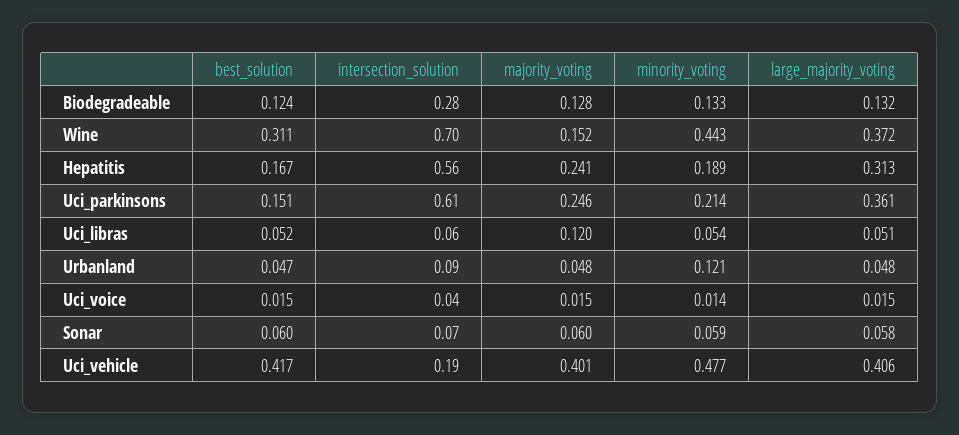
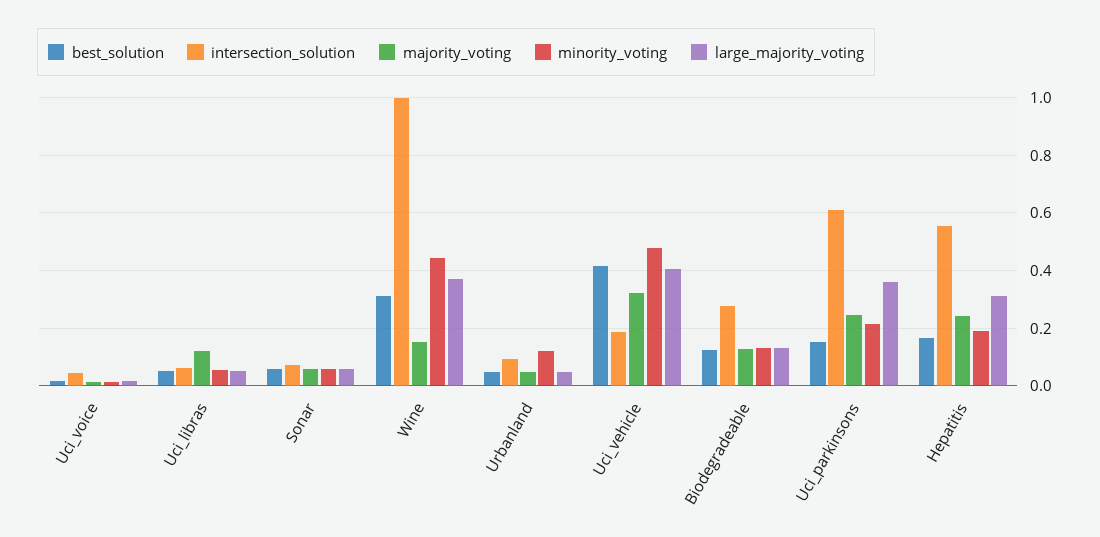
  {
    "best_solution": {
      "Biodegradeable": 0.124,
      "Wine": 0.311,
      "Hepatitis": 0.167,
      "Uci_parkinsons": 0.151,
      "Uci_libras": 0.052,
      "Urbanland": 0.047,
      "Uci_voice": 0.015,
      "Sonar": 0.06,
      "Uci_vehicle": 0.417
    },
    "intersection_solution": {
      "Biodegradeable": 0.28,
-     "Wine": 0.7,
+     "Wine": 1,
      "Hepatitis": 0.56,
      "Uci_parkinsons": 0.61,
      "Uci_libras": 0.06,
      "Urbanland": 0.09,
      "Uci_voice": 0.04,
      "Sonar": 0.07,
      "Uci_vehicle": 0.19
    },
    "majority_voting": {
      "Biodegradeable": 0.128,
      "Wine": 0.152,
      "Hepatitis": 0.241,
      "Uci_parkinsons": 0.246,
      "Uci_libras": 0.12,
      "Urbanland": 0.048,
      "Uci_voice": 0.015,
      "Sonar": 0.06,
-     "Uci_vehicle": 0.401
+     "Uci_vehicle": 0.325
    },
    "minority_voting": {
      "Biodegradeable": 0.133,
      "Wine": 0.443,
      "Hepatitis": 0.189,
      "Uci_parkinsons": 0.214,
      "Uci_libras": 0.054,
      "Urbanland": 0.121,
      "Uci_voice": 0.014,
      "Sonar": 0.059,
      "Uci_vehicle": 0.477
    },
    "large_majority_voting": {
      "Biodegradeable": 0.132,
      "Wine": 0.372,
      "Hepatitis": 0.313,
      "Uci_parkinsons": 0.361,
      "Uci_libras": 0.051,
      "Urbanland": 0.048,
      "Uci_voice": 0.015,
      "Sonar": 0.058,
      "Uci_vehicle": 0.406
    }
  }

